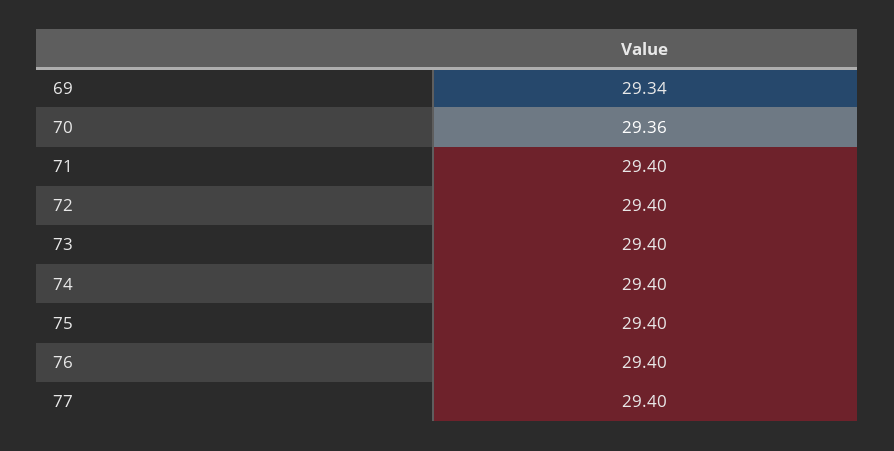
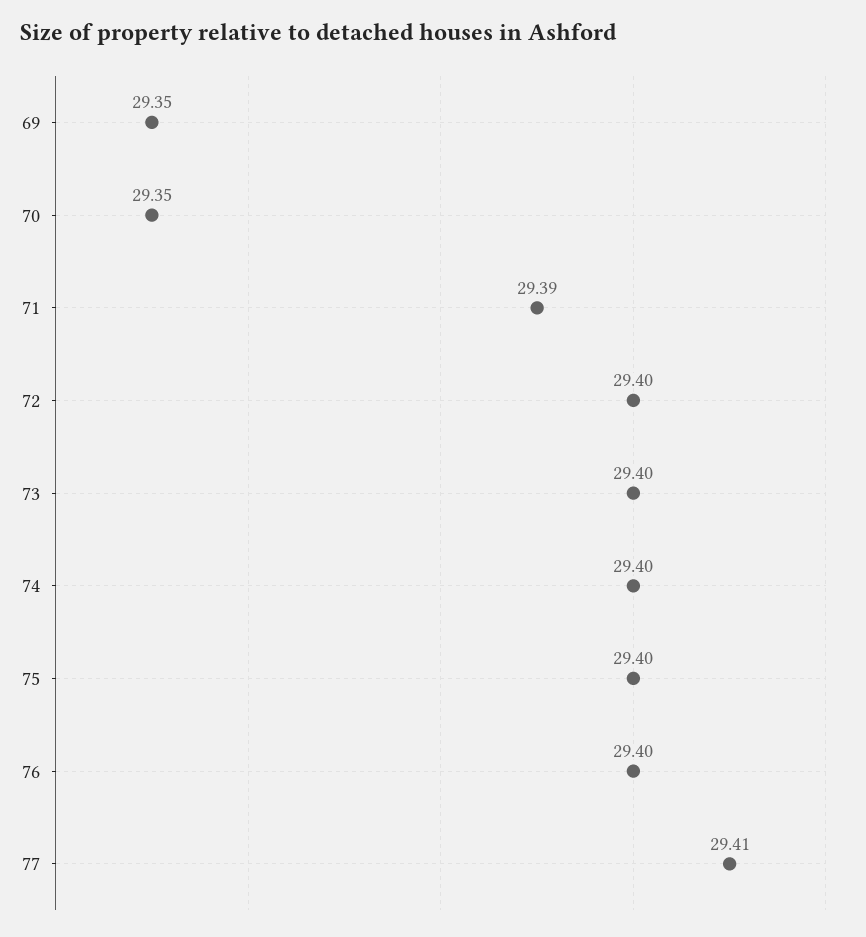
  {
-   "69": 29.34,
+   "69": 29.35,
-   "70": 29.36,
+   "70": 29.35,
-   "71": 29.4,
+   "71": 29.39,
    "72": 29.4,
    "73": 29.4,
    "74": 29.4,
    "75": 29.4,
    "76": 29.4,
-   "77": 29.4
+   "77": 29.41
  }

